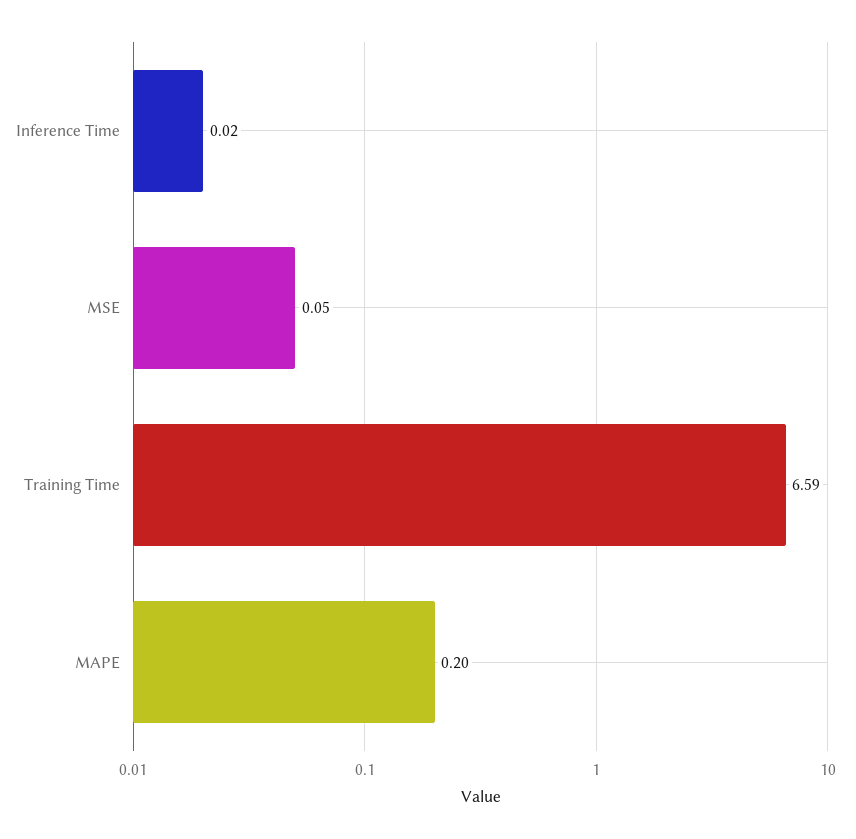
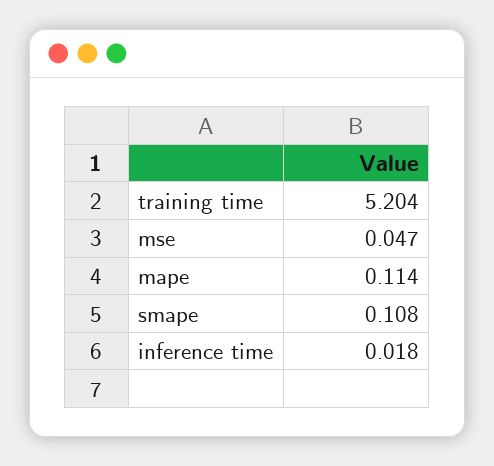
  {
    "Inference Time": 0.018,
    "MSE": 0.047,
-   "Training Time": 6.59,
+   "Training Time": 5.204,
-   "MAPE": 0.2
+   "MAPE": 0.114,
+   "smape": 0.108
  }

